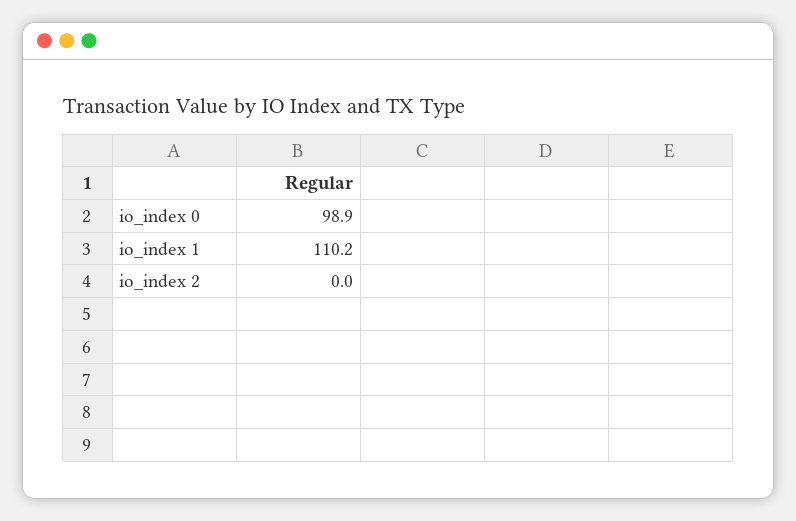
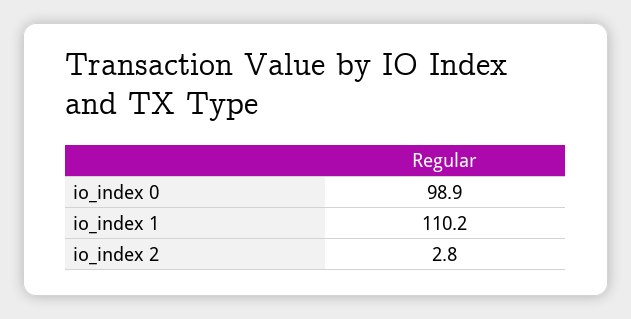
  {
    "io_index 0": 98.9,
    "io_index 1": 110.2,
-   "io_index 2": 0
+   "io_index 2": 2.8
  }

